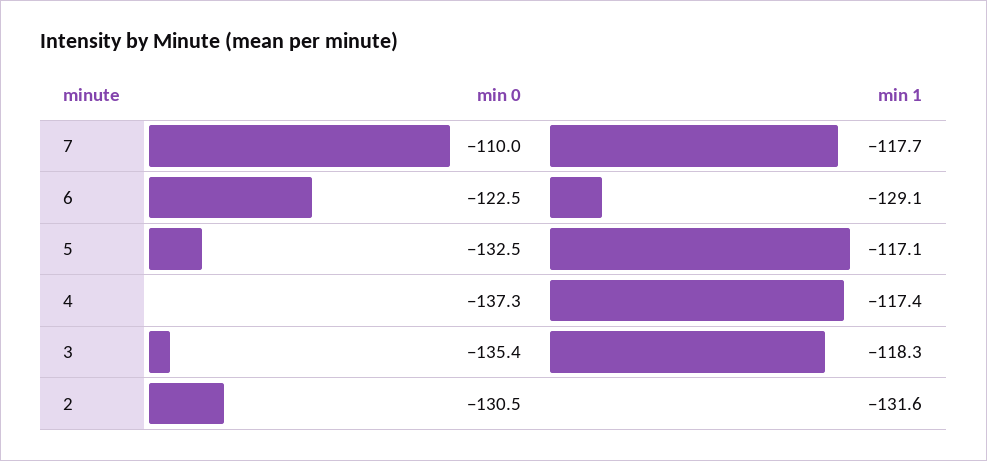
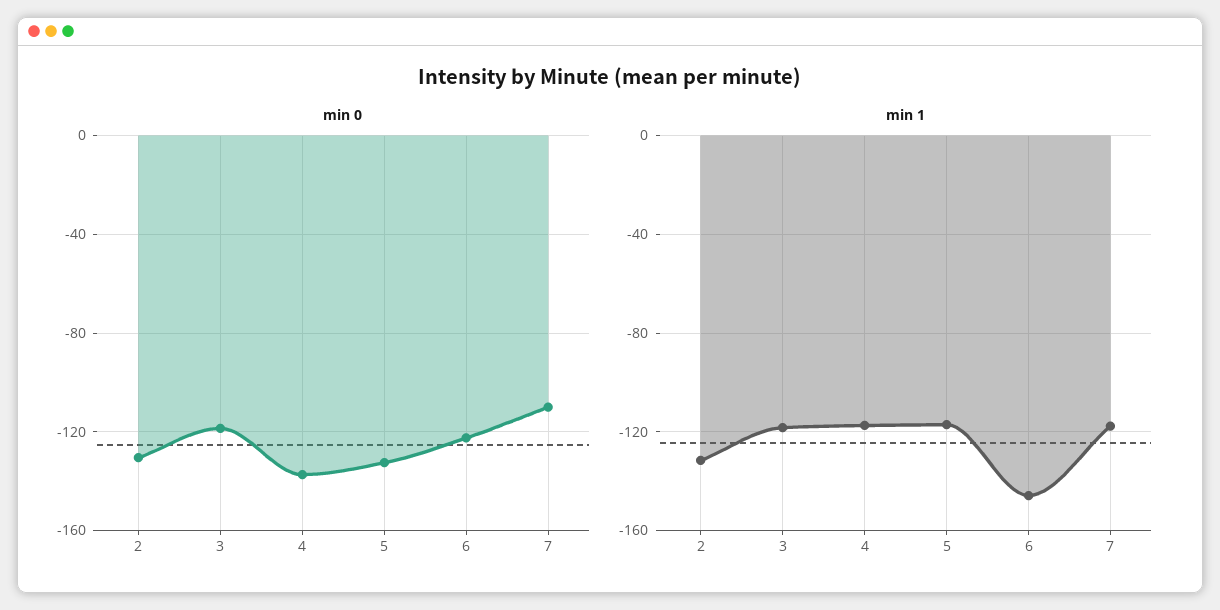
  {
    "min 0": {
      "7": -110,
      "6": -122.5,
      "5": -132.5,
      "4": -137.3,
-     "3": -135.4,
+     "3": -120,
      "2": -130.5
    },
    "min 1": {
      "7": -117.7,
-     "6": -129.1,
+     "6": -145,
      "5": -117.1,
      "4": -117.4,
      "3": -118.3,
      "2": -131.6
    }
  }

